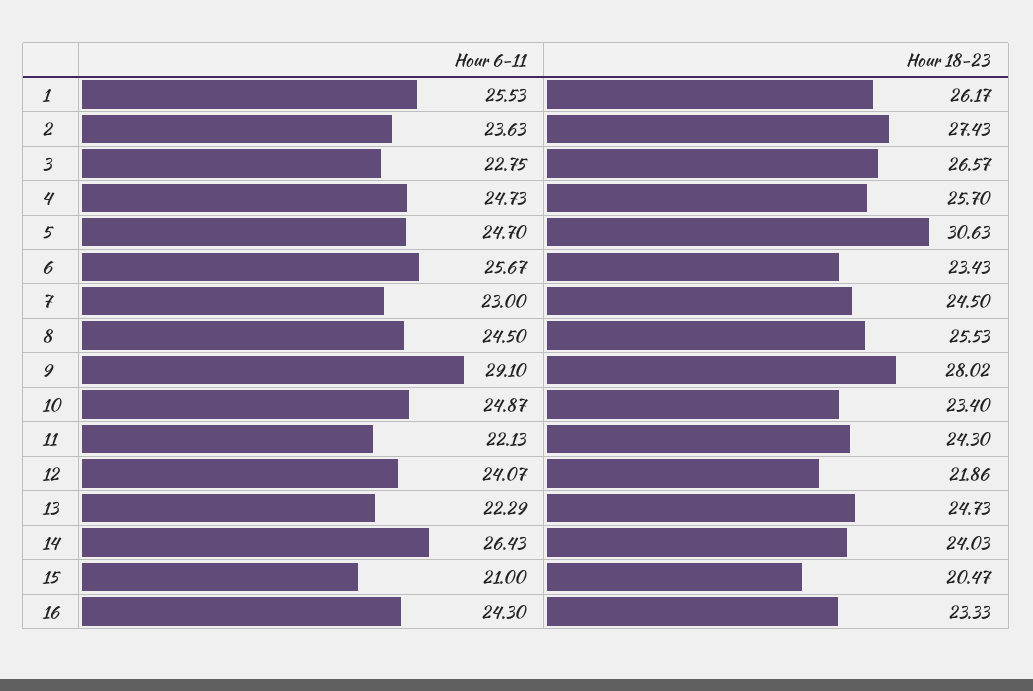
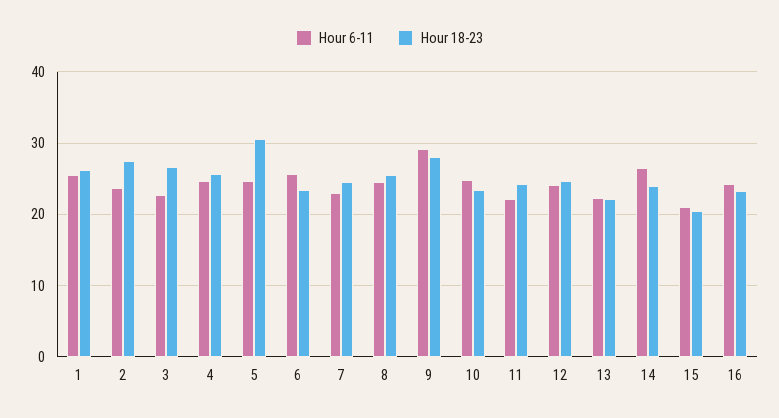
  {
    "Hour 6-11": {
      "1": 25.53,
      "2": 23.63,
      "3": 22.75,
      "4": 24.73,
      "5": 24.7,
      "6": 25.67,
      "7": 23,
      "8": 24.5,
      "9": 29.1,
      "10": 24.87,
      "11": 22.13,
      "12": 24.07,
      "13": 22.29,
      "14": 26.43,
      "15": 21,
      "16": 24.3
    },
    "Hour 18-23": {
      "1": 26.17,
      "2": 27.43,
      "3": 26.57,
      "4": 25.7,
      "5": 30.63,
      "6": 23.43,
      "7": 24.5,
      "8": 25.53,
      "9": 28.02,
      "10": 23.4,
      "11": 24.3,
-     "12": 21.86,
+     "12": 25,
-     "13": 24.73,
+     "13": 22,
      "14": 24.03,
      "15": 20.47,
      "16": 23.33
    }
  }

